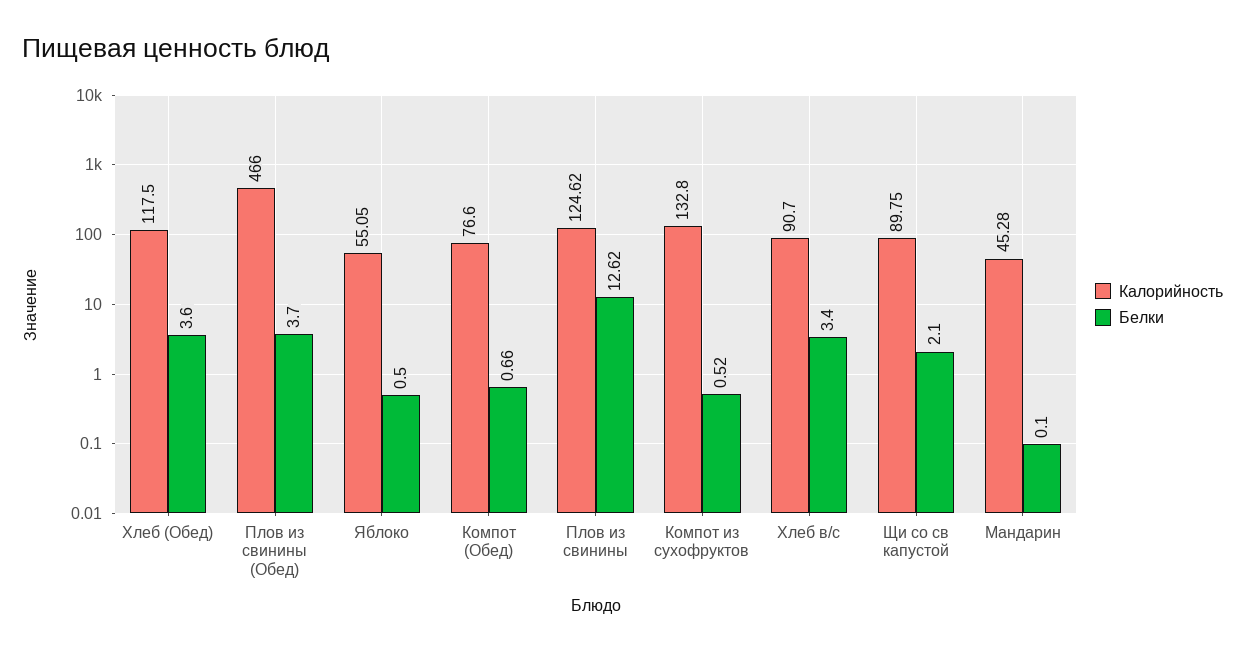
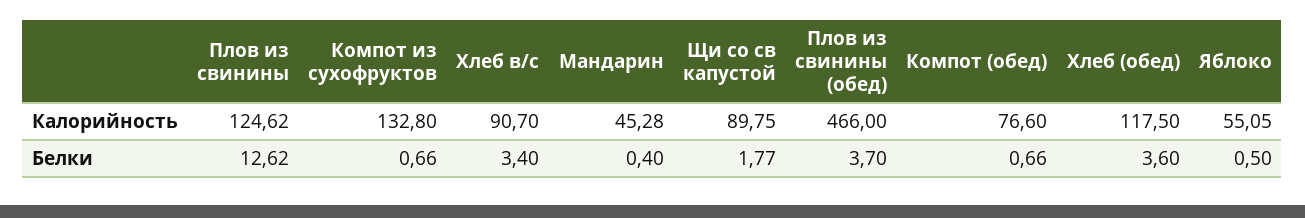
  {
    "Калорийность": {
      "Хлеб (Обед)": 117.5,
      "Плов из свинины (Обед)": 466,
      "Яблоко": 55.05,
      "Компот (Обед)": 76.6,
      "Плов из свинины": 124.62,
      "Компот из сухофруктов": 132.8,
      "Хлеб в/с": 90.7,
      "Щи со св капустой": 89.75,
      "Мандарин": 45.28
    },
    "Белки": {
      "Хлеб (Обед)": 3.6,
      "Плов из свинины (Обед)": 3.7,
      "Яблоко": 0.5,
      "Компот (Обед)": 0.66,
      "Плов из свинины": 12.62,
-     "Компот из сухофруктов": 0.52,
+     "Компот из сухофруктов": 0.66,
      "Хлеб в/с": 3.4,
-     "Щи со св капустой": 2.1,
+     "Щи со св капустой": 1.77,
-     "Мандарин": 0.1
+     "Мандарин": 0.4
    }
  }

